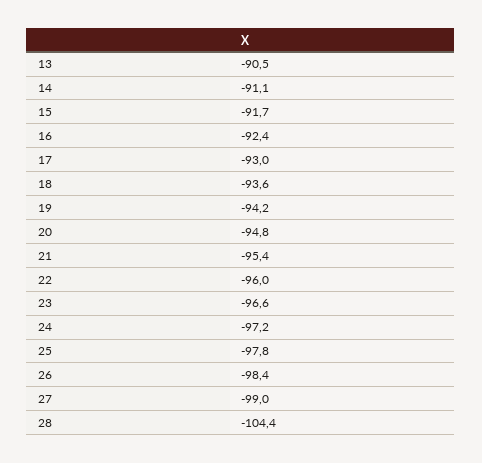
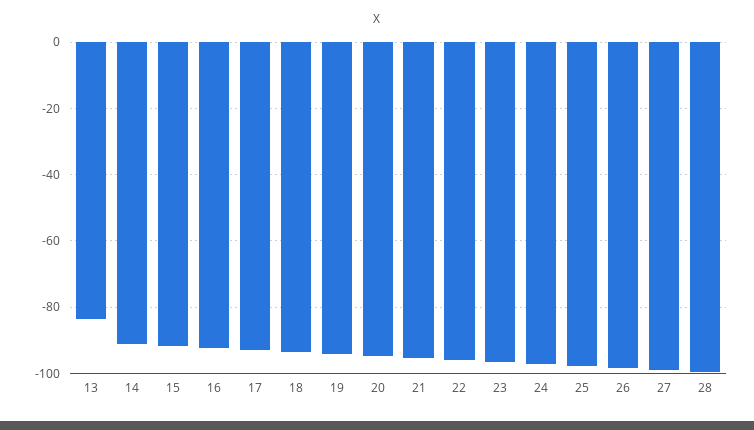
  {
-   "13": -90.5,
+   "13": -84,
    "14": -91.1,
    "15": -91.7,
    "16": -92.4,
    "17": -93,
    "18": -93.6,
    "19": -94.2,
    "20": -94.8,
    "21": -95.4,
    "22": -96,
    "23": -96.6,
    "24": -97.2,
    "25": -97.8,
    "26": -98.4,
    "27": -99,
-   "28": -104.4
+   "28": -100
  }

